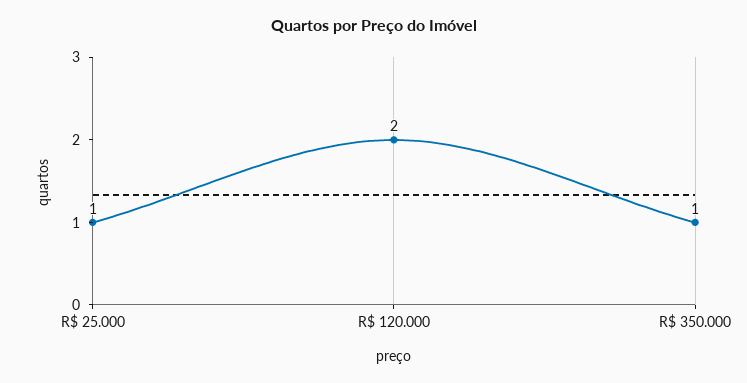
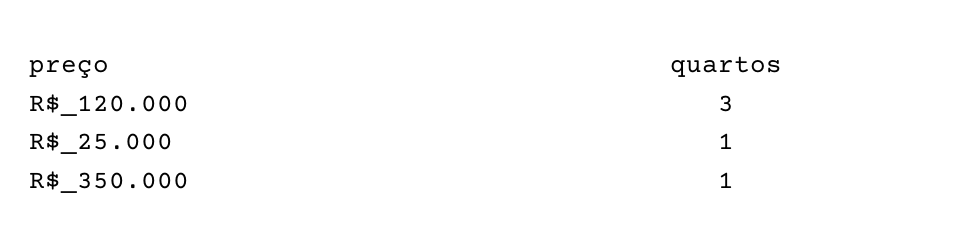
  {
    "R$ 25.000": 1,
-   "R$ 120.000": 2,
+   "R$ 120.000": 3,
    "R$ 350.000": 1
  }

